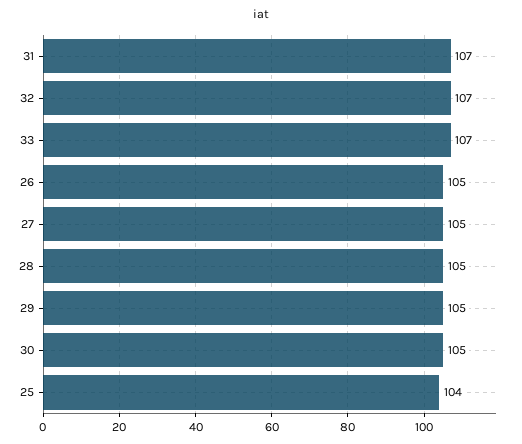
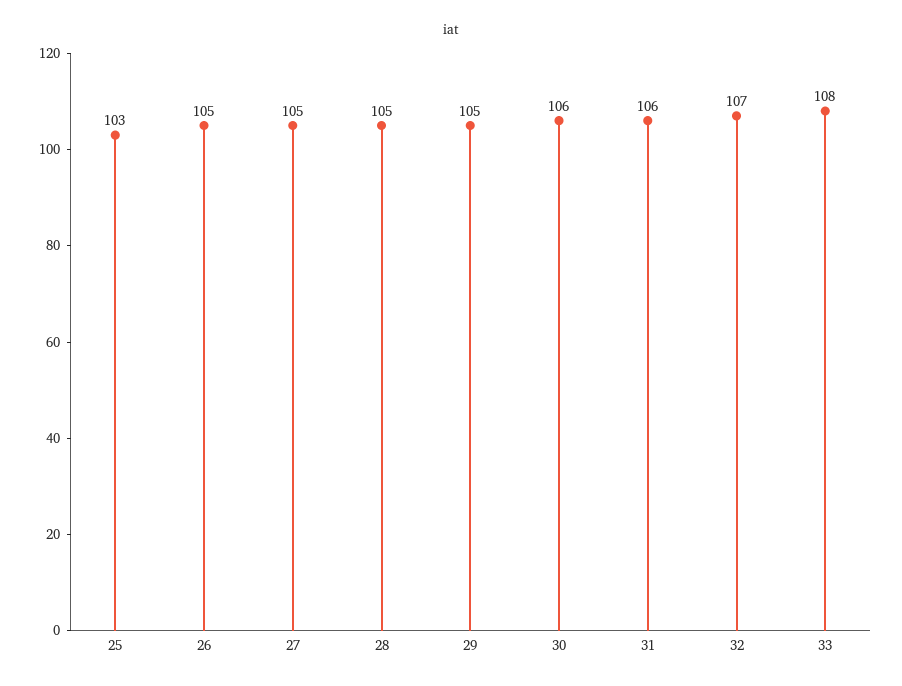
  {
-   "31": 107,
+   "31": 106,
    "32": 107,
-   "33": 107,
+   "33": 108,
    "26": 105,
    "27": 105,
    "28": 105,
    "29": 105,
-   "30": 105,
+   "30": 106,
-   "25": 104
+   "25": 103
  }

